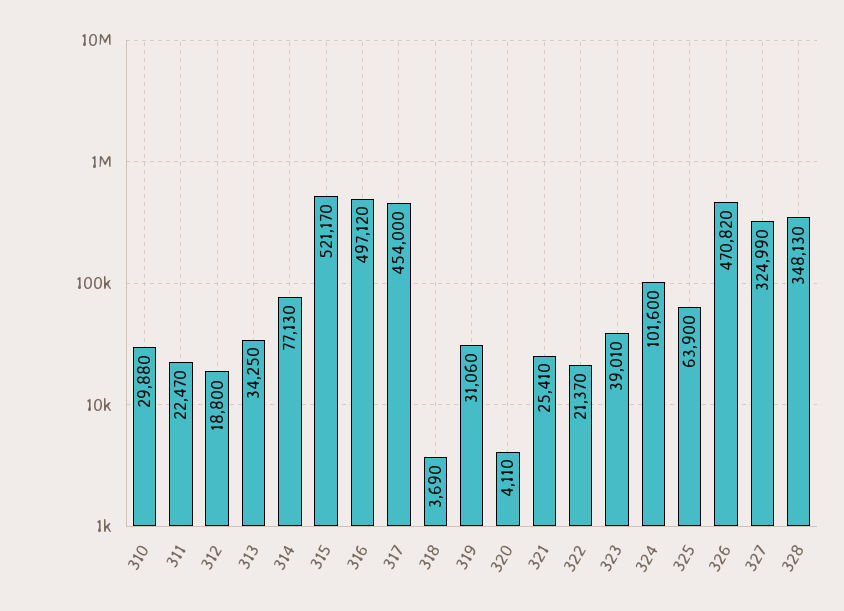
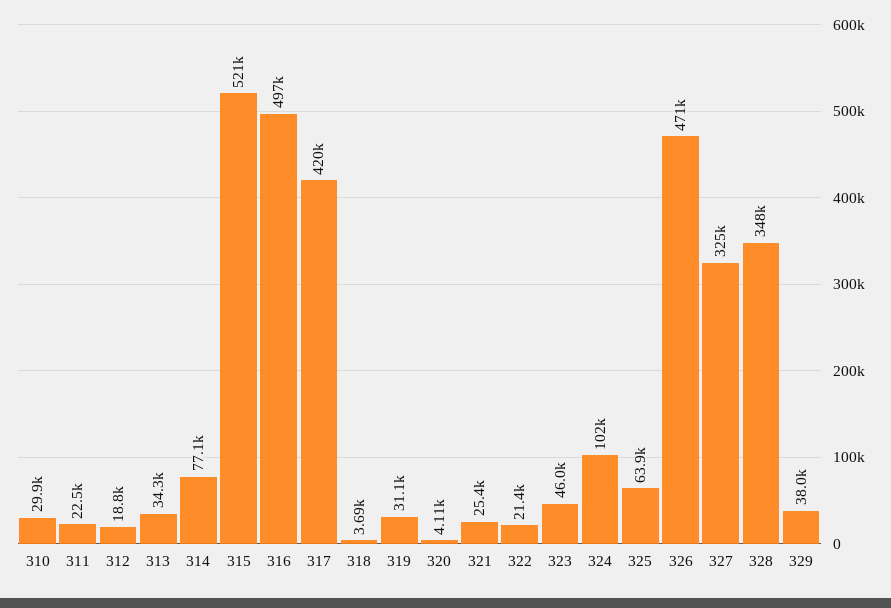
  {
    "310": 29880,
    "311": 22470,
    "312": 18800,
    "313": 34250,
    "314": 77130,
    "315": 521170,
    "316": 497120,
-   "317": 454000,
+   "317": 420000,
    "318": 3690,
    "319": 31060,
    "320": 4110,
    "321": 25410,
    "322": 21370,
-   "323": 39010,
+   "323": 46000,
    "324": 101600,
    "325": 63900,
    "326": 470820,
    "327": 324990,
-   "328": 348130
+   "328": 348130,
+   "329": 38000
  }

